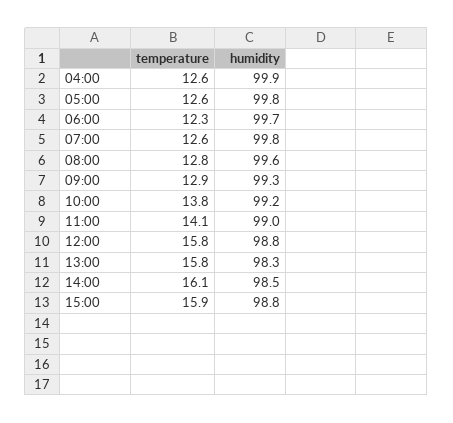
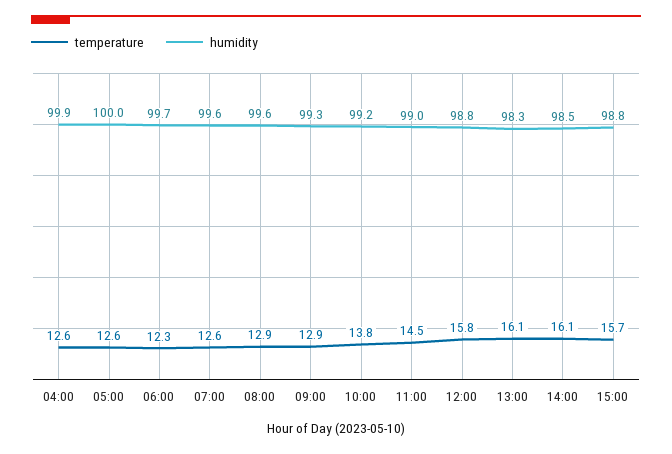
  {
    "temperature": {
      "04:00": 12.6,
      "05:00": 12.6,
      "06:00": 12.3,
      "07:00": 12.6,
-     "08:00": 12.8,
+     "08:00": 12.9,
      "09:00": 12.9,
      "10:00": 13.8,
-     "11:00": 14.1,
+     "11:00": 14.5,
      "12:00": 15.8,
-     "13:00": 15.8,
+     "13:00": 16.1,
      "14:00": 16.1,
-     "15:00": 15.9
+     "15:00": 15.7
    },
    "humidity": {
      "04:00": 99.9,
-     "05:00": 99.8,
+     "05:00": 100,
      "06:00": 99.7,
-     "07:00": 99.8,
+     "07:00": 99.6,
      "08:00": 99.6,
      "09:00": 99.3,
      "10:00": 99.2,
      "11:00": 99,
      "12:00": 98.8,
      "13:00": 98.3,
      "14:00": 98.5,
      "15:00": 98.8
    }
  }

